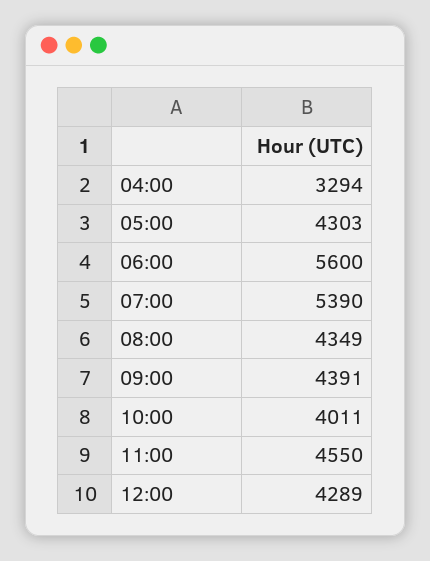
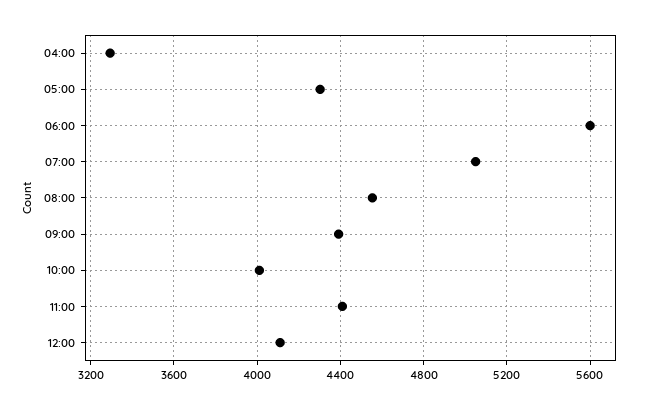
  {
    "04:00": 3294,
    "05:00": 4303,
    "06:00": 5600,
-   "07:00": 5390,
+   "07:00": 5050,
-   "08:00": 4349,
+   "08:00": 4550,
    "09:00": 4391,
    "10:00": 4011,
-   "11:00": 4550,
+   "11:00": 4400,
-   "12:00": 4289
+   "12:00": 4100
  }

